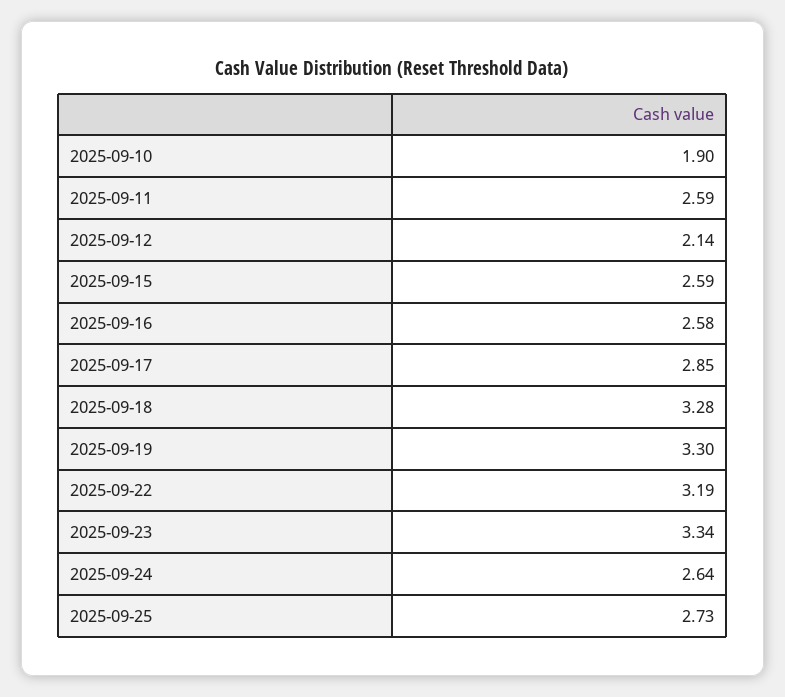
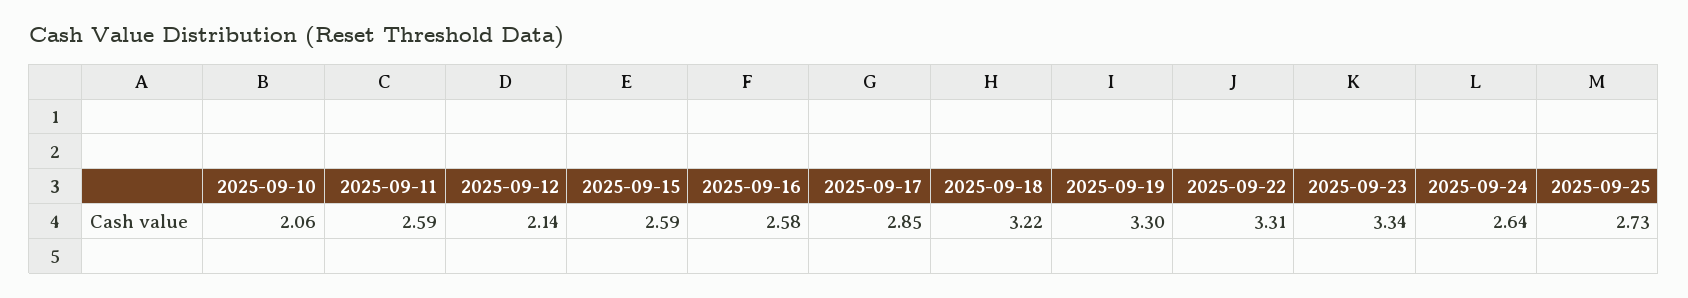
  {
-   "2025-09-10": 1.9,
+   "2025-09-10": 2.06,
    "2025-09-11": 2.59,
    "2025-09-12": 2.14,
    "2025-09-15": 2.59,
    "2025-09-16": 2.58,
    "2025-09-17": 2.85,
-   "2025-09-18": 3.28,
+   "2025-09-18": 3.22,
    "2025-09-19": 3.3,
-   "2025-09-22": 3.19,
+   "2025-09-22": 3.31,
    "2025-09-23": 3.34,
    "2025-09-24": 2.64,
    "2025-09-25": 2.73
  }

